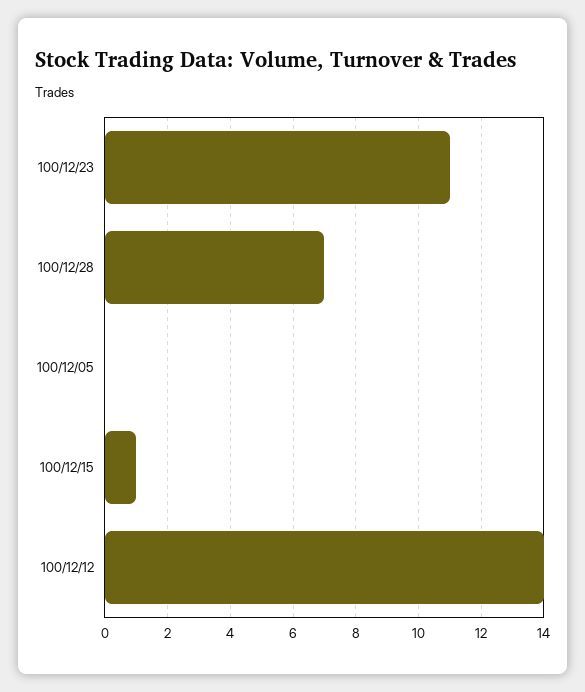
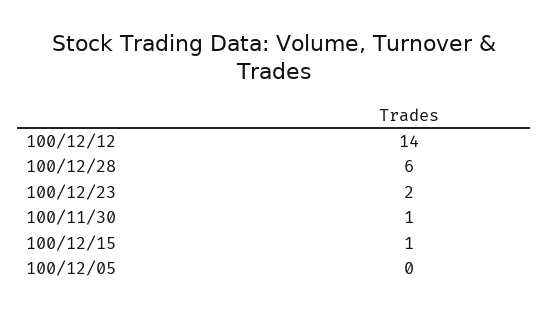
  {
-   "100/12/23": 11,
+   "100/12/23": 2,
-   "100/12/28": 7,
+   "100/12/28": 6,
    "100/12/05": 0,
    "100/12/15": 1,
-   "100/12/12": 14
+   "100/12/12": 14,
+   "100/11/30": 1
  }

